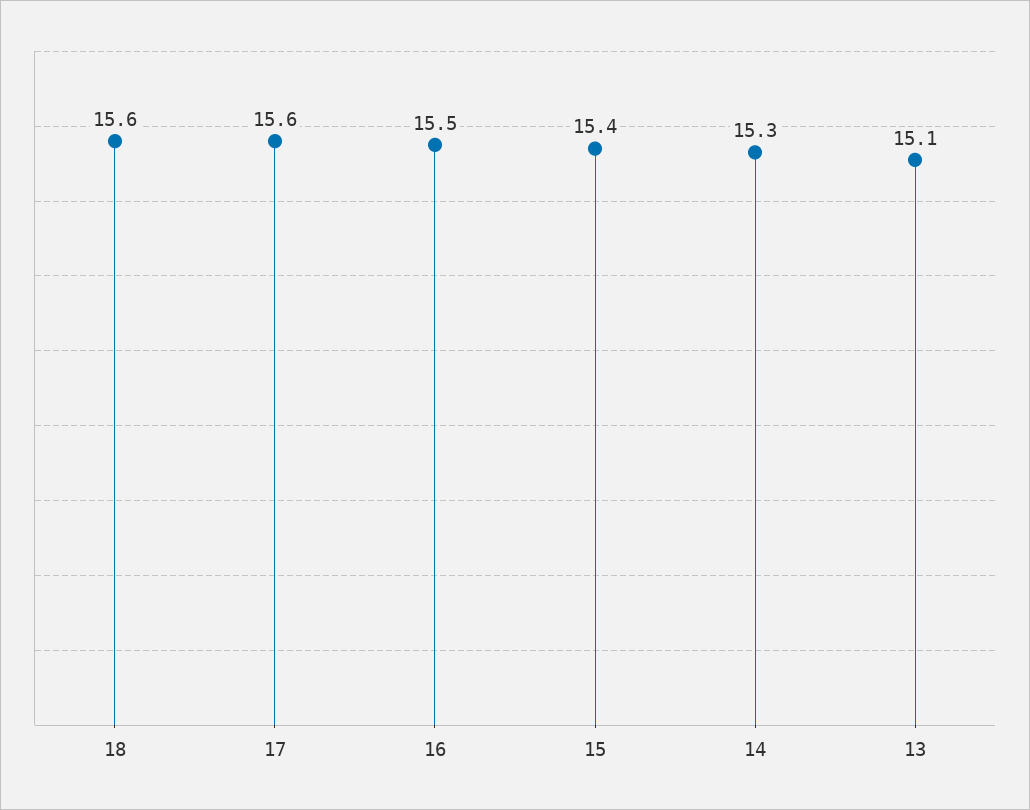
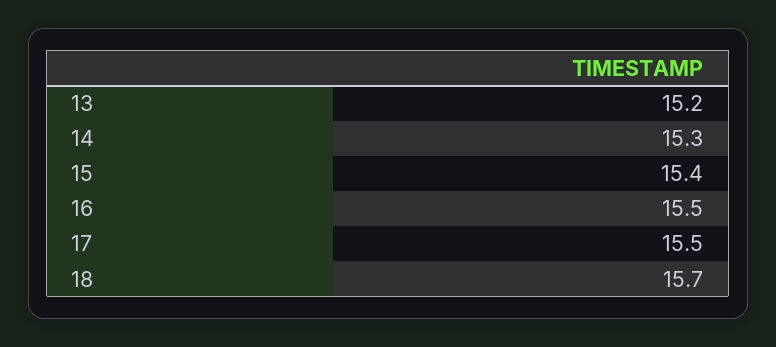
  {
-   "18": 15.6,
+   "18": 15.7,
-   "17": 15.6,
+   "17": 15.5,
    "16": 15.5,
    "15": 15.4,
    "14": 15.3,
-   "13": 15.1
+   "13": 15.2
  }

